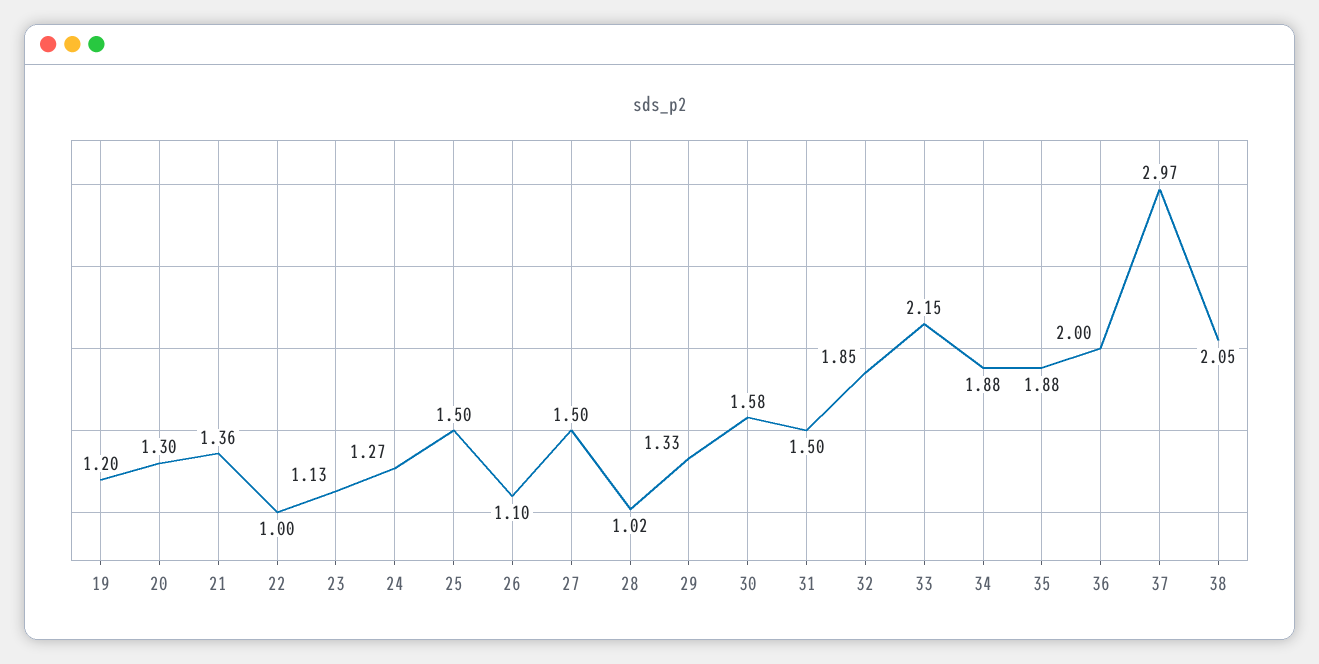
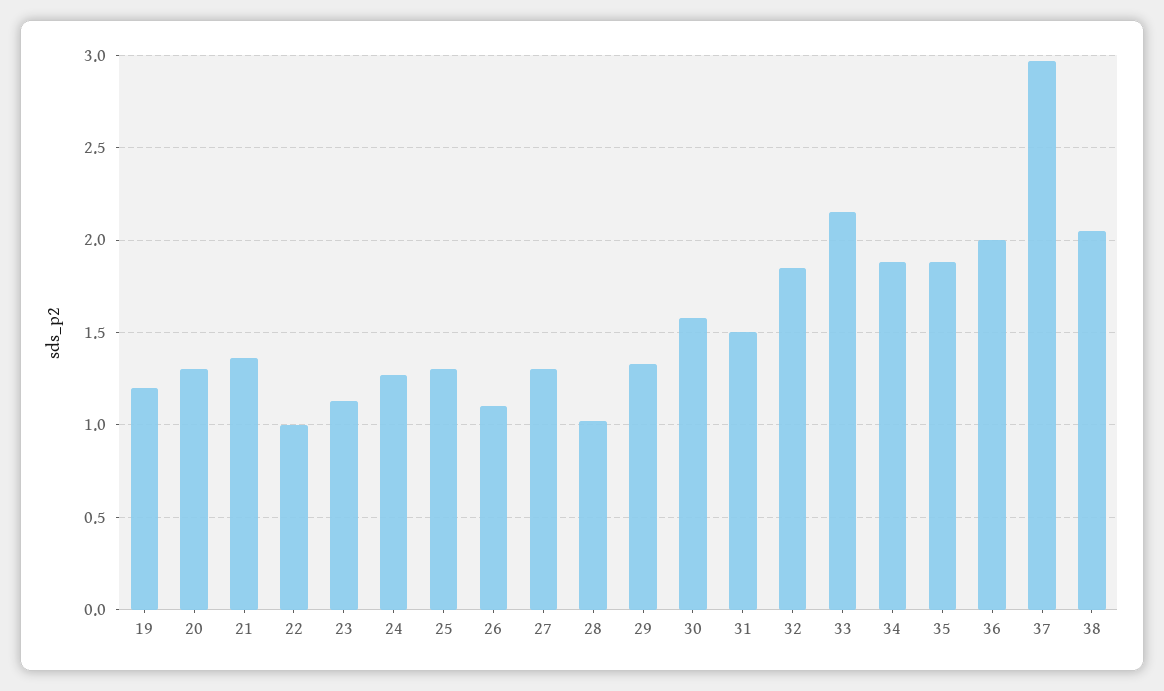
  {
    "19": 1.2,
    "20": 1.3,
    "21": 1.36,
    "22": 1,
    "23": 1.13,
    "24": 1.27,
-   "25": 1.5,
+   "25": 1.3,
    "26": 1.1,
-   "27": 1.5,
+   "27": 1.3,
    "28": 1.02,
    "29": 1.33,
    "30": 1.58,
    "31": 1.5,
    "32": 1.85,
    "33": 2.15,
    "34": 1.88,
    "35": 1.88,
    "36": 2,
    "37": 2.97,
    "38": 2.05
  }

